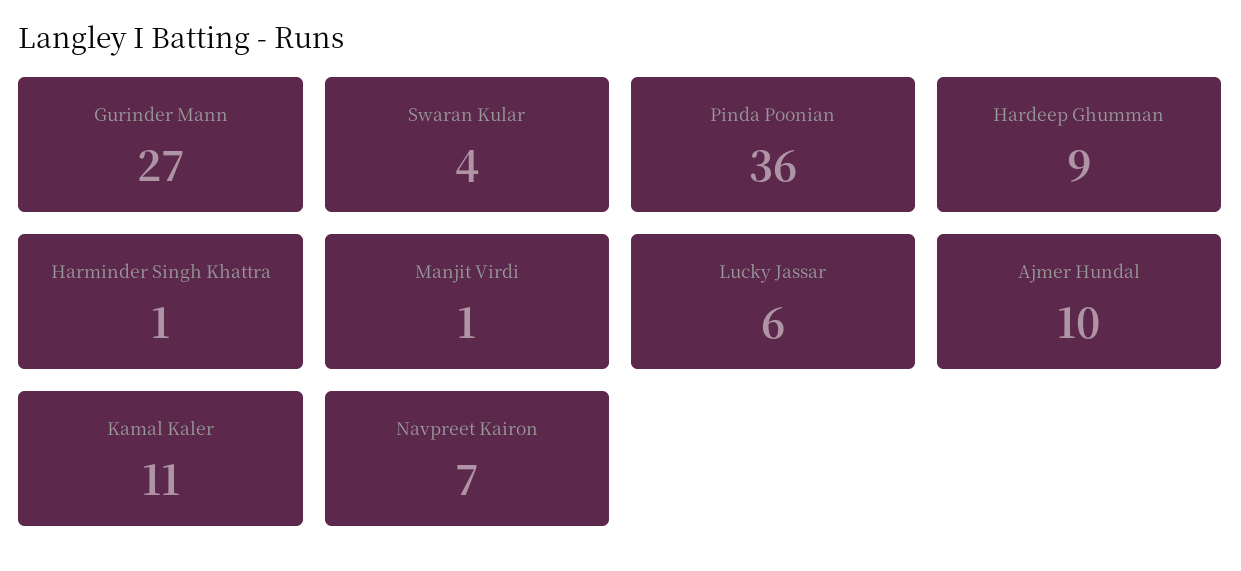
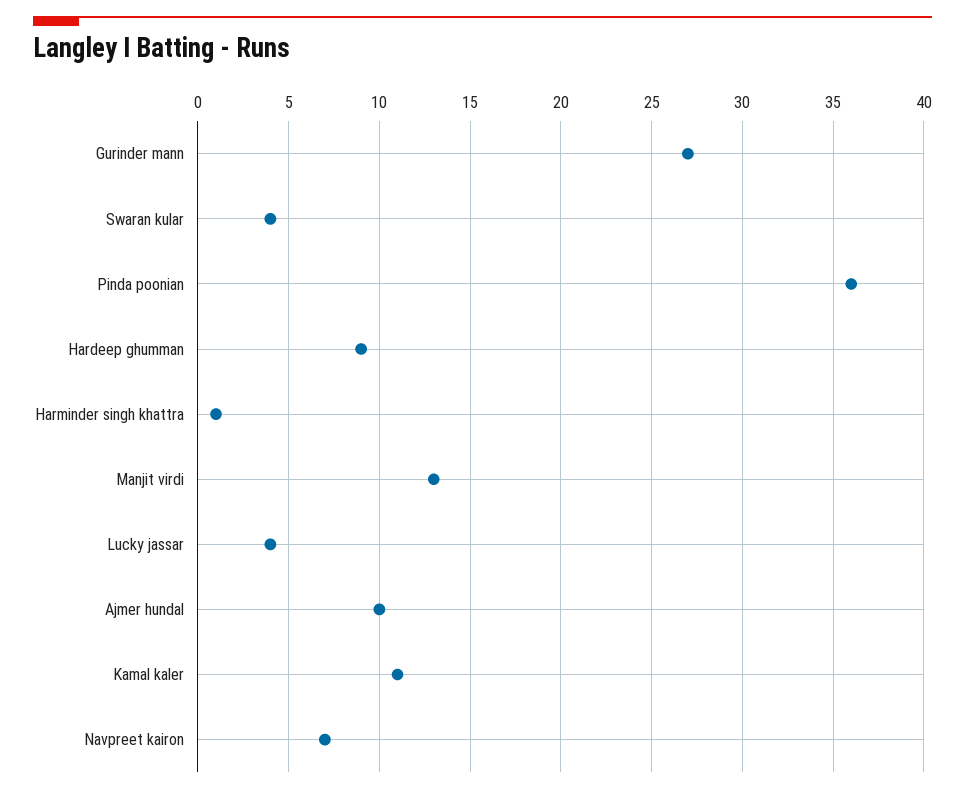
  {
    "Gurinder Mann": 27,
    "Swaran Kular": 4,
    "Pinda Poonian": 36,
    "Hardeep Ghumman": 9,
    "Harminder Singh Khattra": 1,
-   "Manjit Virdi": 1,
+   "Manjit Virdi": 13,
-   "Lucky Jassar": 6,
+   "Lucky Jassar": 4,
    "Ajmer Hundal": 10,
    "Kamal Kaler": 11,
    "Navpreet Kairon": 7
  }

